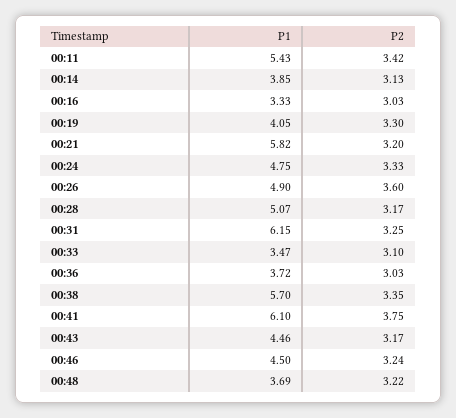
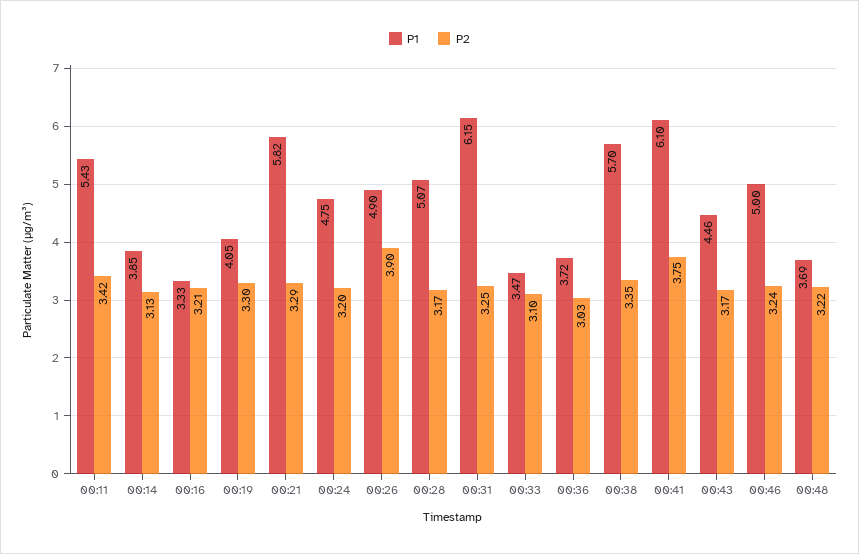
  {
    "P1": {
      "00:11": 5.43,
      "00:14": 3.85,
      "00:16": 3.33,
      "00:19": 4.05,
      "00:21": 5.82,
      "00:24": 4.75,
      "00:26": 4.9,
      "00:28": 5.07,
      "00:31": 6.15,
      "00:33": 3.47,
      "00:36": 3.72,
      "00:38": 5.7,
      "00:41": 6.1,
      "00:43": 4.46,
-     "00:46": 4.5,
+     "00:46": 5,
      "00:48": 3.69
    },
    "P2": {
      "00:11": 3.42,
      "00:14": 3.13,
-     "00:16": 3.03,
+     "00:16": 3.21,
      "00:19": 3.3,
-     "00:21": 3.2,
+     "00:21": 3.29,
-     "00:24": 3.33,
+     "00:24": 3.2,
-     "00:26": 3.6,
+     "00:26": 3.9,
      "00:28": 3.17,
      "00:31": 3.25,
      "00:33": 3.1,
      "00:36": 3.03,
      "00:38": 3.35,
      "00:41": 3.75,
      "00:43": 3.17,
      "00:46": 3.24,
      "00:48": 3.22
    }
  }

